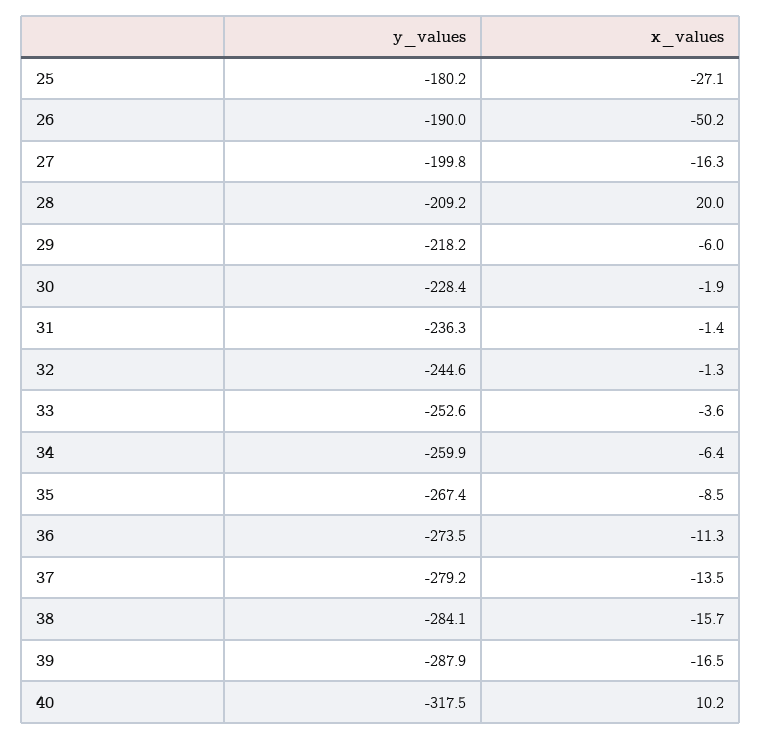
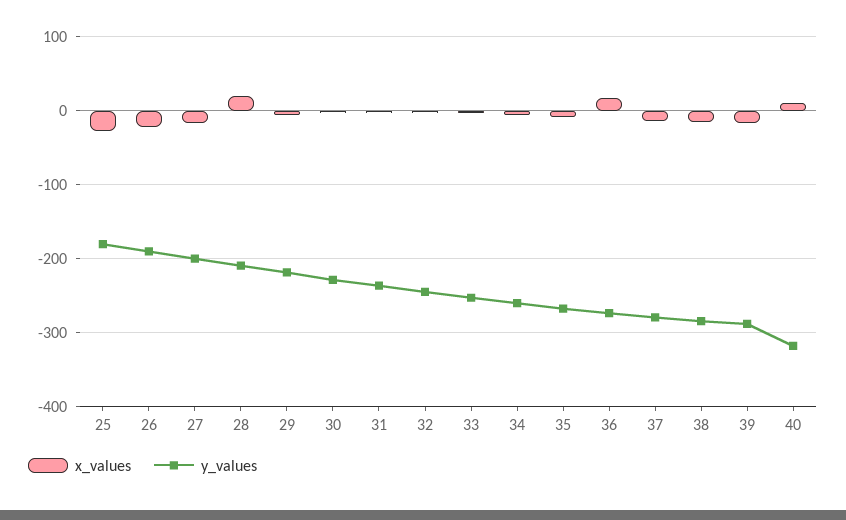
  {
    "y_values": {
      "25": -180.2,
      "26": -190,
      "27": -199.8,
      "28": -209.2,
      "29": -218.2,
      "30": -228.4,
      "31": -236.3,
      "32": -244.6,
      "33": -252.6,
      "34": -259.9,
      "35": -267.4,
      "36": -273.5,
      "37": -279.2,
      "38": -284.1,
      "39": -287.9,
      "40": -317.5
    },
    "x_values": {
      "25": -27.1,
-     "26": -50.2,
+     "26": -20,
      "27": -16.3,
      "28": 20,
      "29": -6,
      "30": -1.9,
      "31": -1.4,
      "32": -1.3,
      "33": -3.6,
      "34": -6.4,
      "35": -8.5,
-     "36": -11.3,
+     "36": 20,
      "37": -13.5,
      "38": -15.7,
      "39": -16.5,
      "40": 10.2
    }
  }

